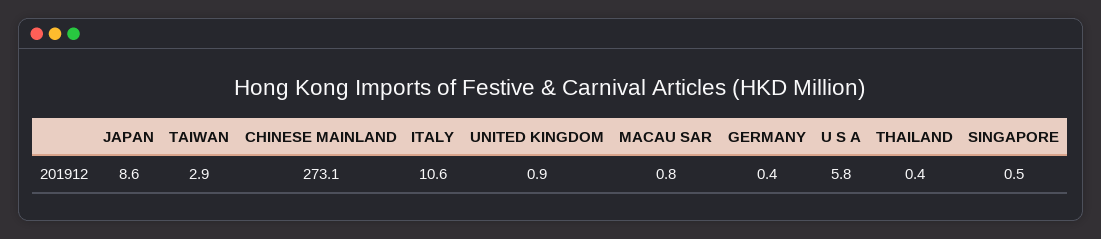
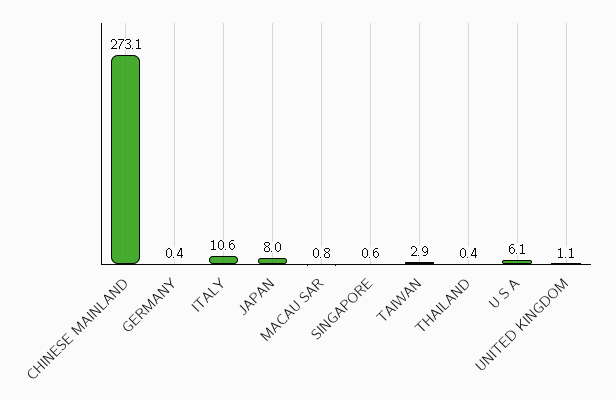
  {
-   "JAPAN": 8.6,
+   "JAPAN": 8,
    "TAIWAN": 2.9,
    "CHINESE MAINLAND": 273.1,
    "ITALY": 10.6,
-   "UNITED KINGDOM": 0.9,
+   "UNITED KINGDOM": 1.1,
    "MACAU SAR": 0.8,
    "GERMANY": 0.4,
-   "U S A": 5.8,
+   "U S A": 6.1,
    "THAILAND": 0.4,
-   "SINGAPORE": 0.5
+   "SINGAPORE": 0.6
  }

